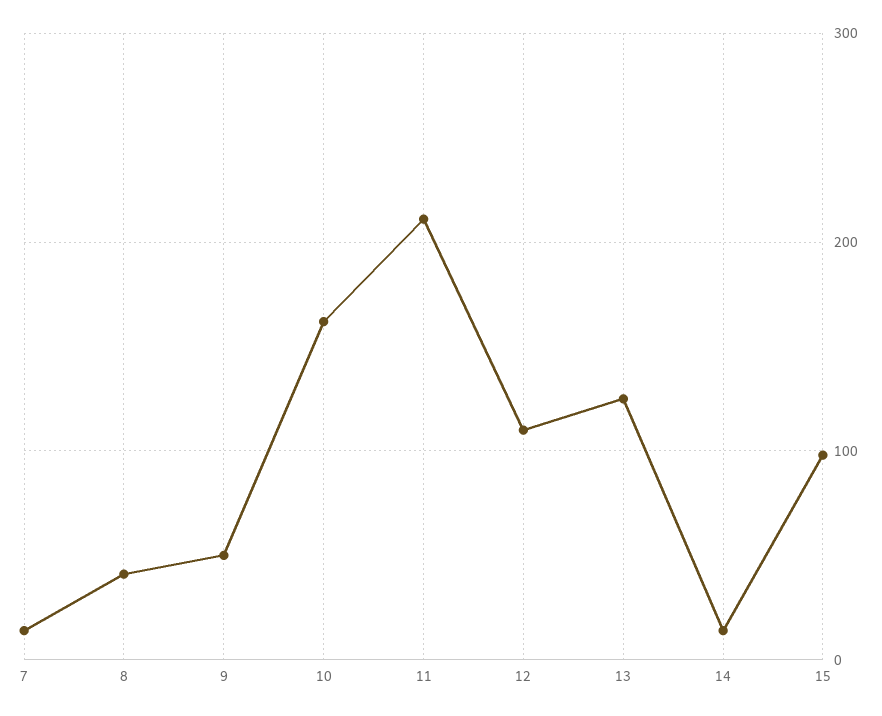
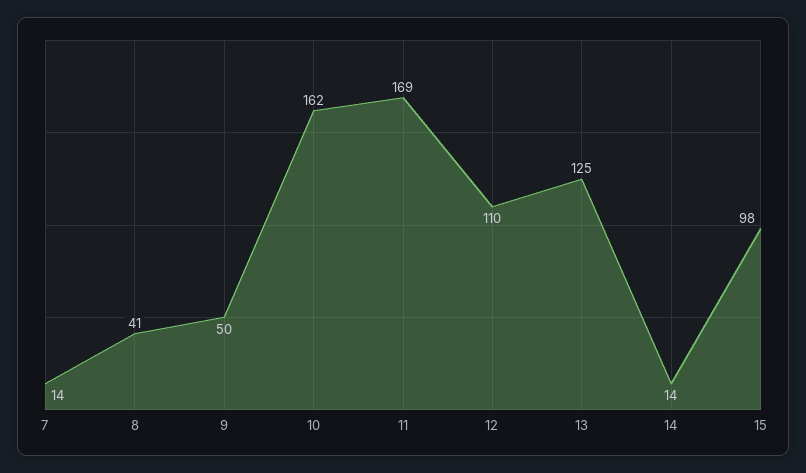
  {
    "7": 14,
    "8": 41,
    "9": 50,
    "10": 162,
-   "11": 210,
+   "11": 169,
    "12": 110,
    "13": 125,
    "14": 14,
    "15": 98
  }

